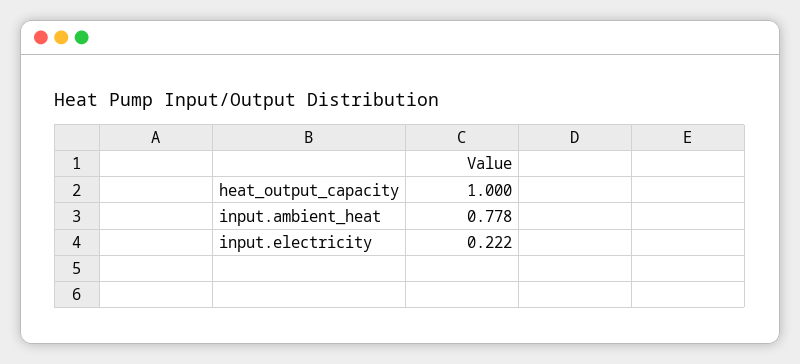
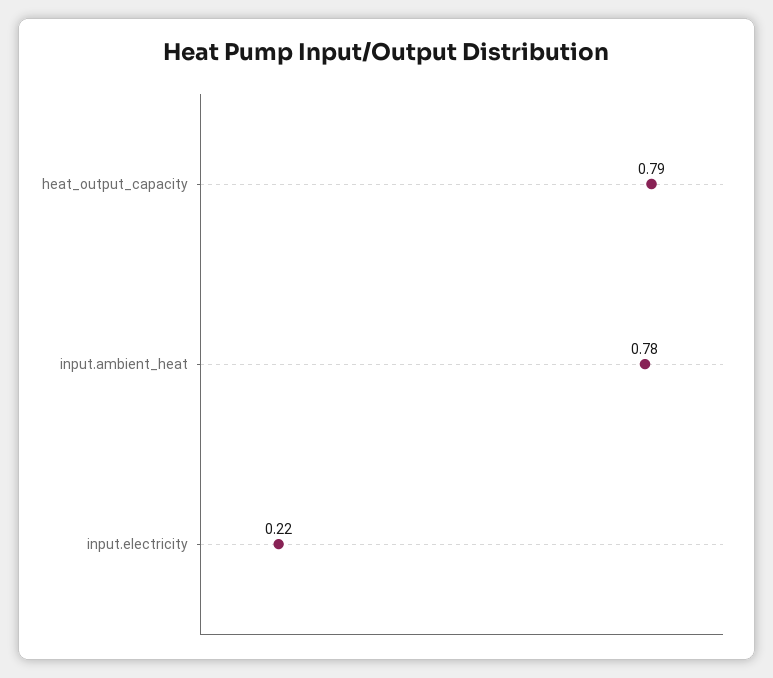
  {
-   "heat_output_capacity": 1,
+   "heat_output_capacity": 0.79,
    "input.ambient_heat": 0.778,
    "input.electricity": 0.222
  }

